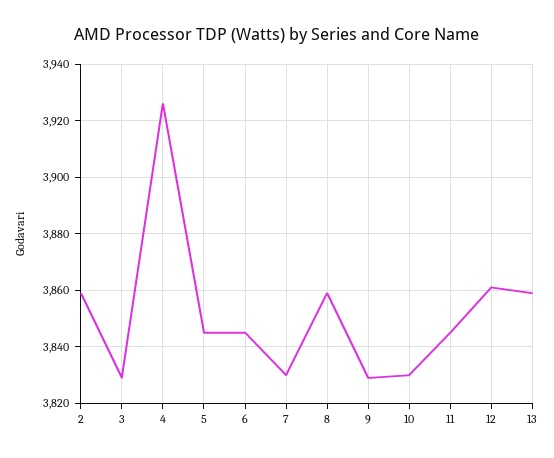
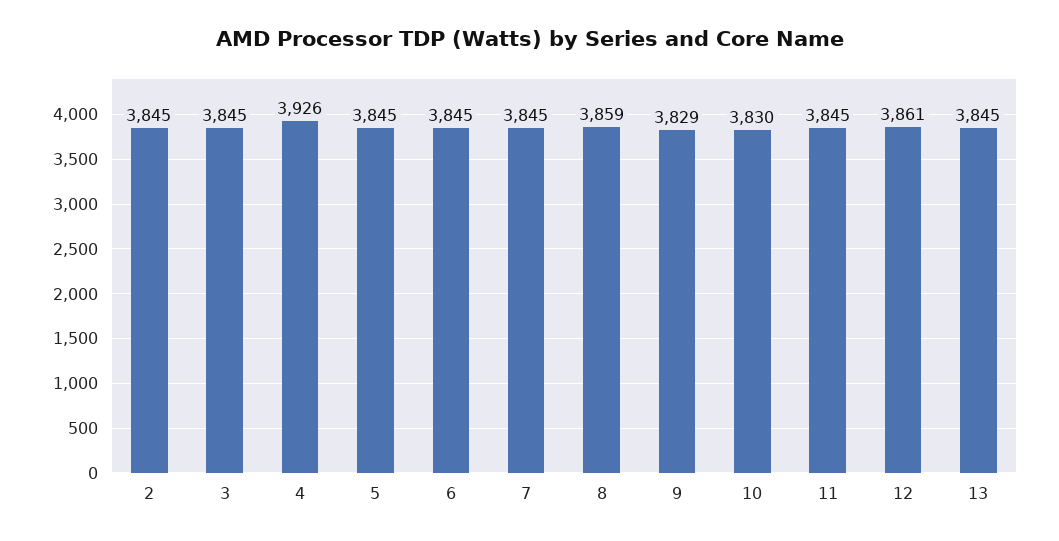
  {
-   "2": 3860,
+   "2": 3845,
-   "3": 3830,
+   "3": 3845,
    "4": 3926,
    "5": 3845,
    "6": 3845,
-   "7": 3830,
+   "7": 3845,
    "8": 3859,
    "9": 3829,
    "10": 3830,
    "11": 3845,
    "12": 3861,
-   "13": 3860
+   "13": 3845
  }

